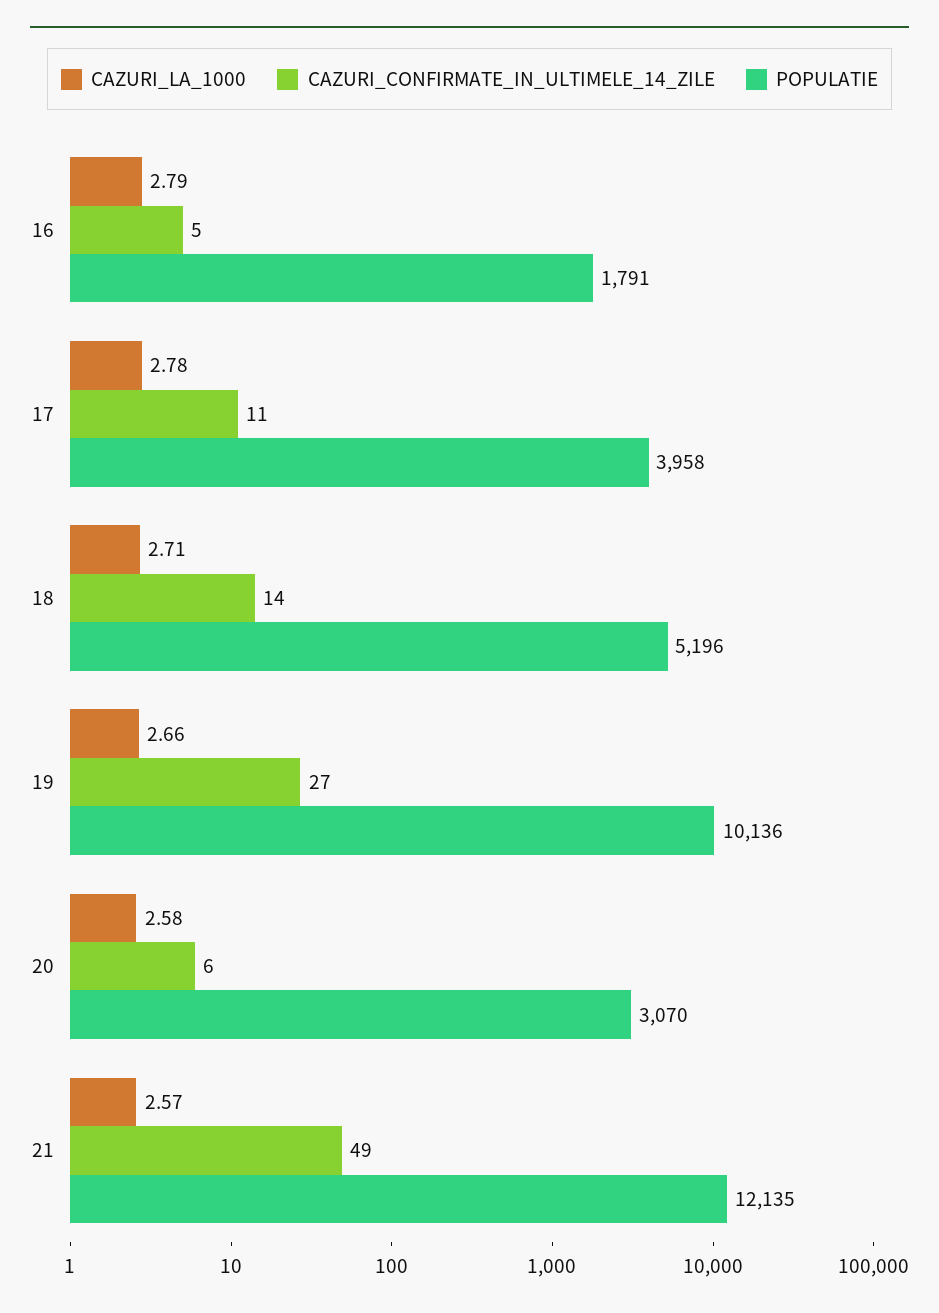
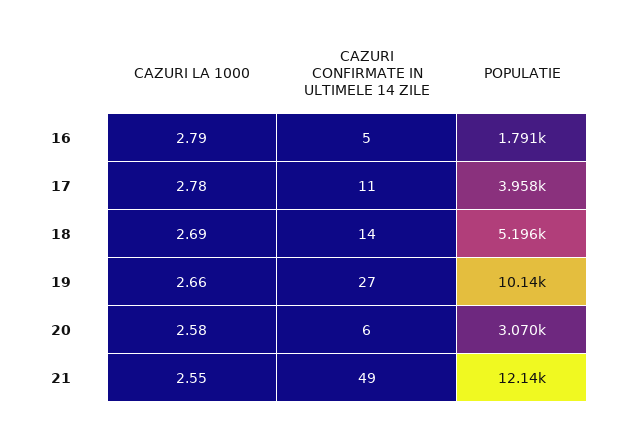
  {
    "CAZURI_LA_1000": {
      "16": 2.79,
      "17": 2.78,
-     "18": 2.71,
+     "18": 2.69,
      "19": 2.66,
      "20": 2.58,
-     "21": 2.57
+     "21": 2.55
    },
    "CAZURI_CONFIRMATE_IN_ULTIMELE_14_ZILE": {
      "16": 5,
      "17": 11,
      "18": 14,
      "19": 27,
      "20": 6,
      "21": 49
    },
    "POPULATIE": {
      "16": 1791,
      "17": 3958,
      "18": 5196,
      "19": 10136,
      "20": 3070,
      "21": 12135
    }
  }

